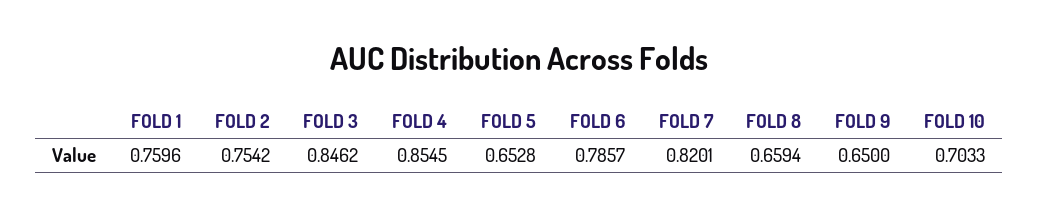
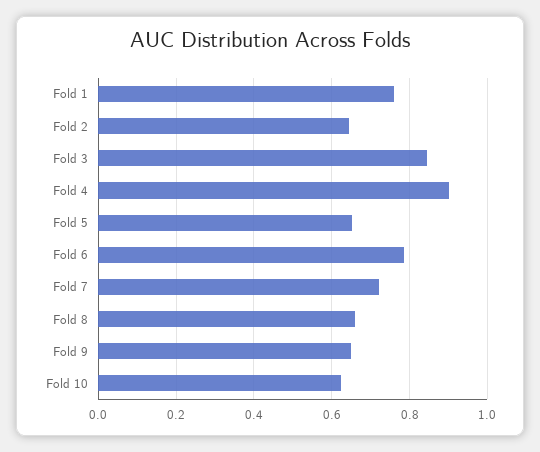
  {
    "FOLD 1": 0.7596,
-   "FOLD 2": 0.7542,
+   "FOLD 2": 0.64,
    "FOLD 3": 0.8462,
-   "FOLD 4": 0.8545,
+   "FOLD 4": 0.9,
    "FOLD 5": 0.6528,
    "FOLD 6": 0.7857,
-   "FOLD 7": 0.8201,
+   "FOLD 7": 0.72,
    "FOLD 8": 0.6594,
    "FOLD 9": 0.65,
-   "FOLD 10": 0.7033
+   "FOLD 10": 0.62
  }

